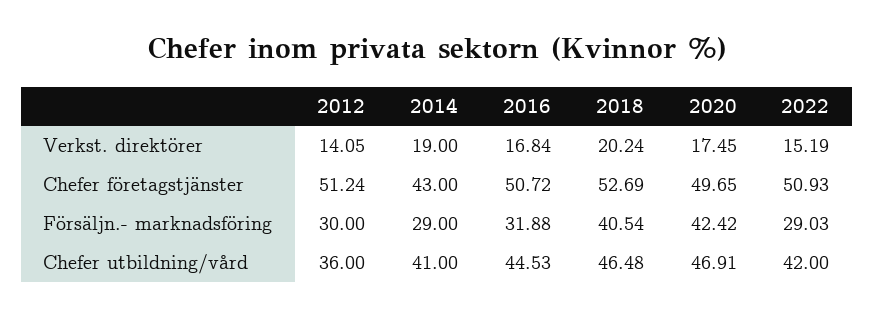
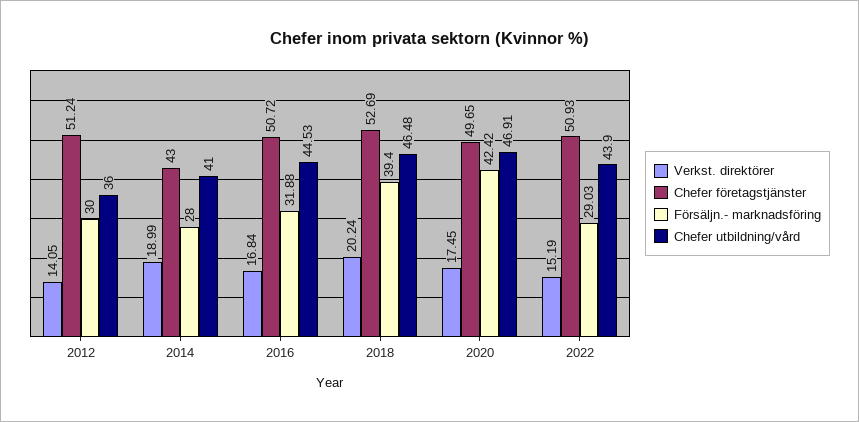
  {
    "Verkst. direktörer": {
      "2012": 14.05,
-     "2014": 19,
+     "2014": 18.99,
      "2016": 16.84,
      "2018": 20.24,
      "2020": 17.45,
      "2022": 15.19
    },
    "Chefer företagstjänster": {
      "2012": 51.24,
      "2014": 43,
      "2016": 50.72,
      "2018": 52.69,
      "2020": 49.65,
      "2022": 50.93
    },
    "Försäljn.- marknadsföring": {
      "2012": 30,
-     "2014": 29,
+     "2014": 28,
      "2016": 31.88,
-     "2018": 40.54,
+     "2018": 39.4,
      "2020": 42.42,
      "2022": 29.03
    },
    "Chefer utbildning/vård": {
      "2012": 36,
      "2014": 41,
      "2016": 44.53,
      "2018": 46.48,
      "2020": 46.91,
-     "2022": 42
+     "2022": 43.9
    }
  }

